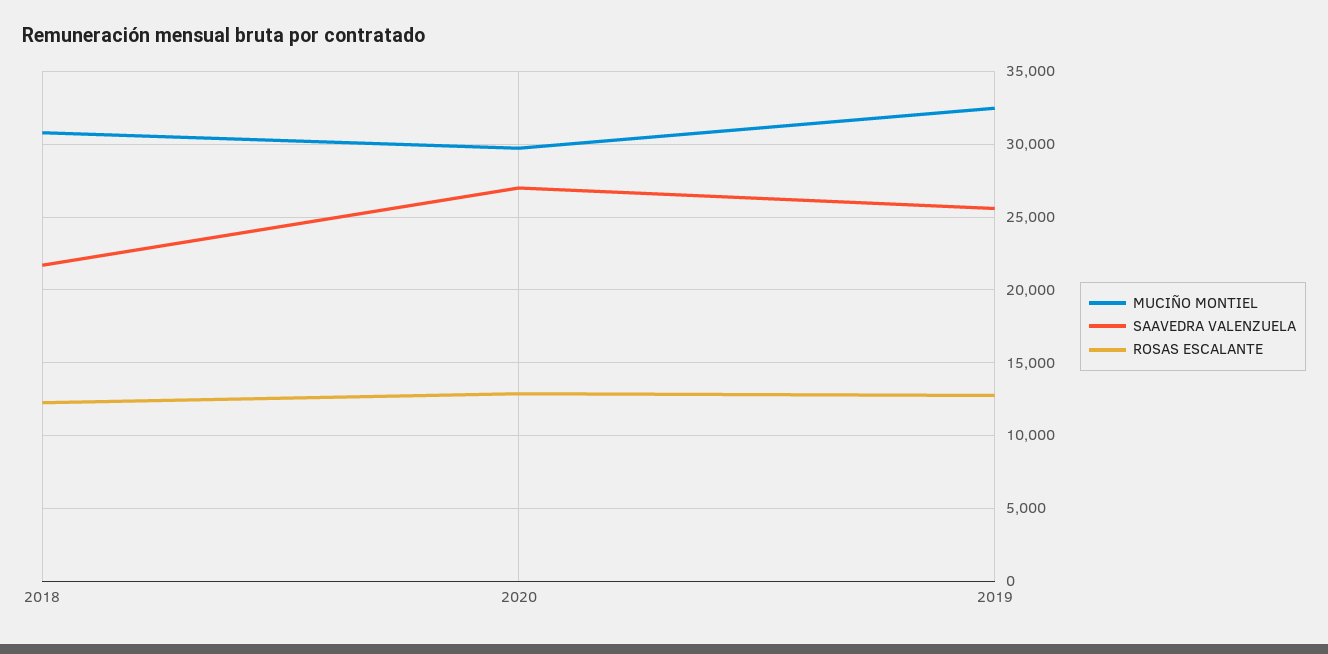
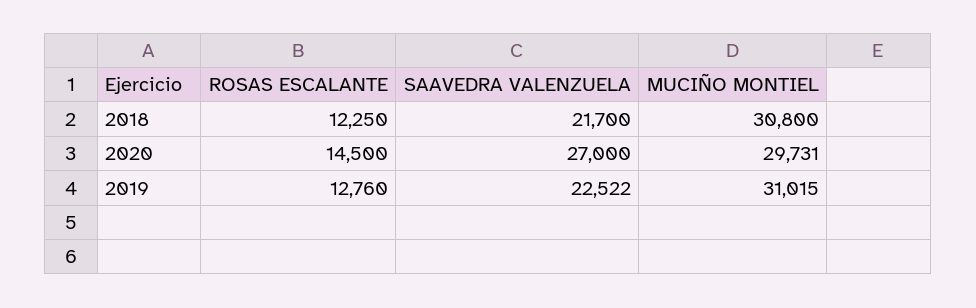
  {
    "MUCIÑO MONTIEL": {
      "2018": 30800,
      "2020": 29731,
-     "2019": 32500
+     "2019": 31015
    },
    "SAAVEDRA VALENZUELA": {
      "2018": 21700,
      "2020": 27000,
-     "2019": 25500
+     "2019": 22522
    },
    "ROSAS ESCALANTE": {
      "2018": 12250,
-     "2020": 13000,
+     "2020": 14500,
      "2019": 12760
    }
  }

